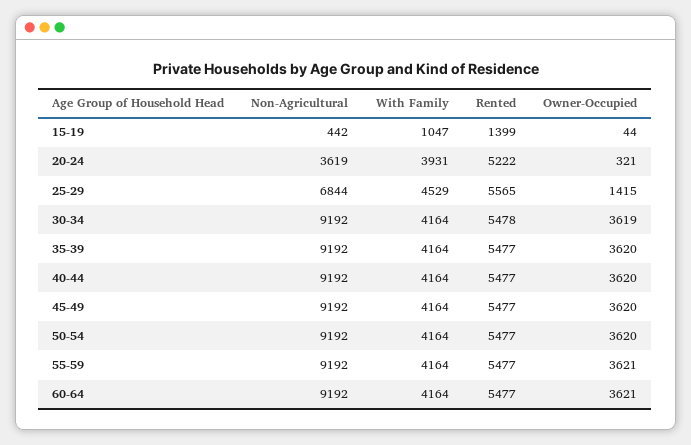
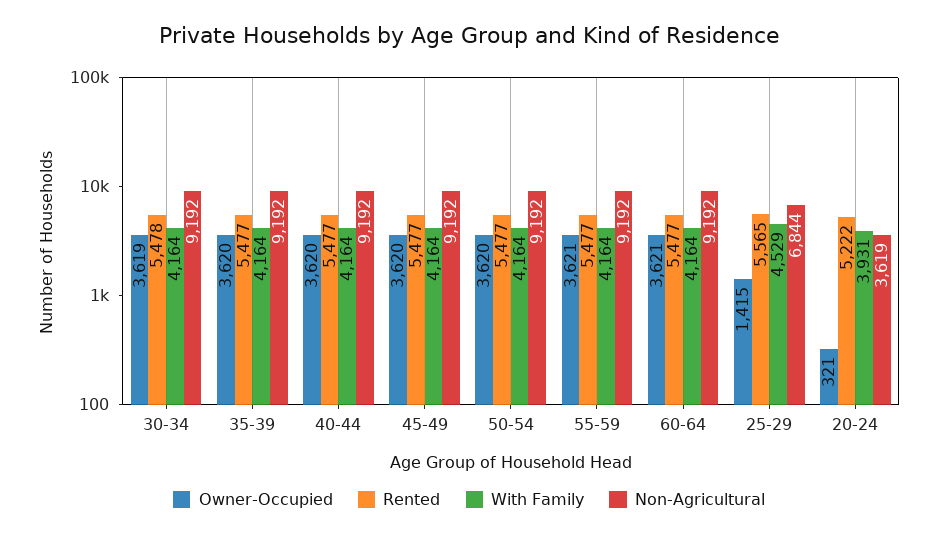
  {
    "Non-Agricultural": {
-     "15-19": 442,
      "20-24": 3619,
      "25-29": 6844,
      "30-34": 9192,
      "35-39": 9192,
      "40-44": 9192,
      "45-49": 9192,
      "50-54": 9192,
      "55-59": 9192,
      "60-64": 9192
    },
    "With Family": {
-     "15-19": 1047,
      "20-24": 3931,
      "25-29": 4529,
      "30-34": 4164,
      "35-39": 4164,
      "40-44": 4164,
      "45-49": 4164,
      "50-54": 4164,
      "55-59": 4164,
      "60-64": 4164
    },
    "Rented": {
-     "15-19": 1399,
      "20-24": 5222,
      "25-29": 5565,
      "30-34": 5478,
      "35-39": 5477,
      "40-44": 5477,
      "45-49": 5477,
      "50-54": 5477,
      "55-59": 5477,
      "60-64": 5477
    },
    "Owner-Occupied": {
-     "15-19": 44,
      "20-24": 321,
      "25-29": 1415,
      "30-34": 3619,
      "35-39": 3620,
      "40-44": 3620,
      "45-49": 3620,
      "50-54": 3620,
      "55-59": 3621,
      "60-64": 3621
    }
  }

